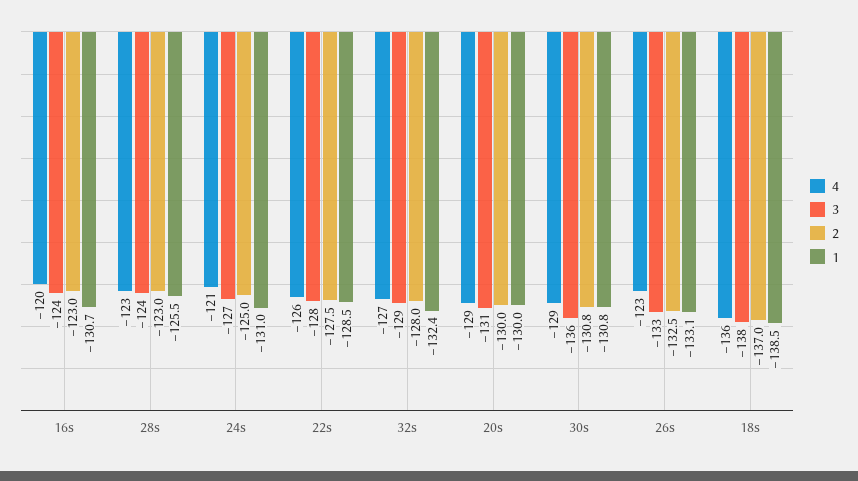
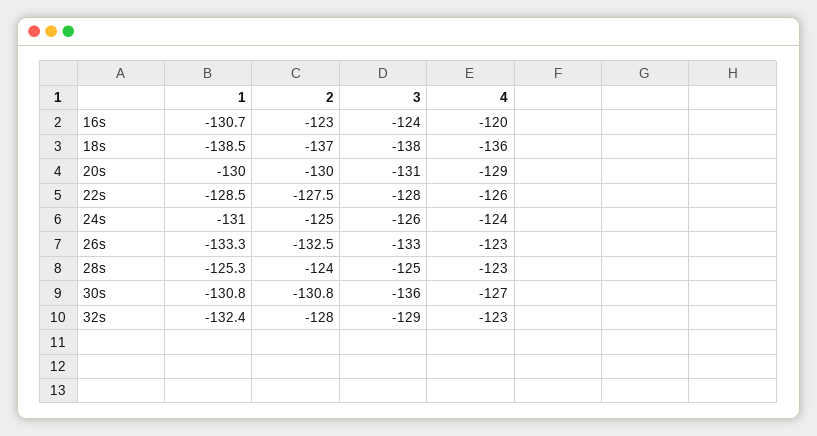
  {
    "4": {
      "16s": -120,
      "28s": -123,
-     "24s": -121,
+     "24s": -124,
      "22s": -126,
-     "32s": -127,
+     "32s": -123,
      "20s": -129,
-     "30s": -129,
+     "30s": -127,
      "26s": -123,
      "18s": -136
    },
    "3": {
      "16s": -124,
-     "28s": -124,
+     "28s": -125,
-     "24s": -127,
+     "24s": -126,
      "22s": -128,
      "32s": -129,
      "20s": -131,
      "30s": -136,
      "26s": -133,
      "18s": -138
    },
    "2": {
      "16s": -123,
-     "28s": -123,
+     "28s": -124,
      "24s": -125,
      "22s": -127.5,
      "32s": -128,
      "20s": -130,
      "30s": -130.8,
      "26s": -132.5,
      "18s": -137
    },
    "1": {
      "16s": -130.7,
-     "28s": -125.5,
+     "28s": -125.3,
      "24s": -131,
      "22s": -128.5,
      "32s": -132.4,
      "20s": -130,
      "30s": -130.8,
-     "26s": -133.1,
+     "26s": -133.3,
      "18s": -138.5
    }
  }

